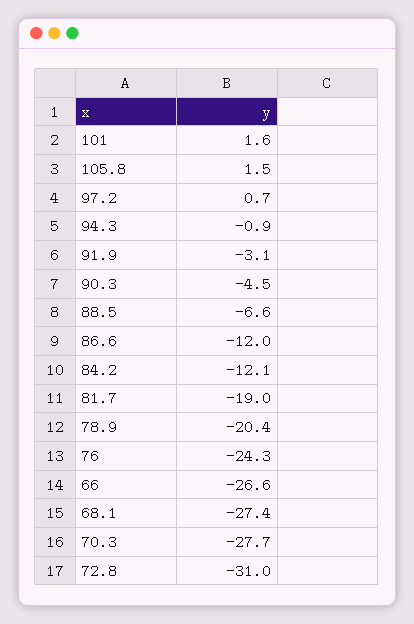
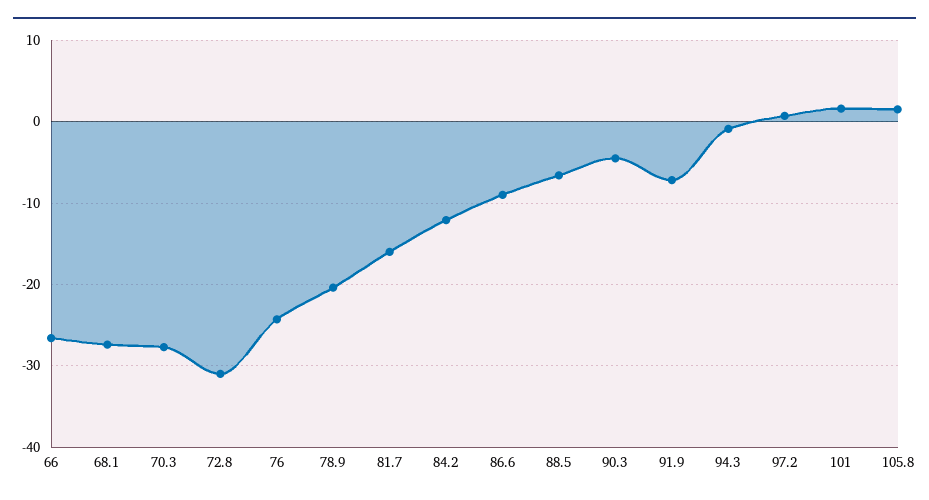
  {
    "101": 1.6,
    "105.8": 1.5,
    "97.2": 0.7,
    "94.3": -0.9,
-   "91.9": -3.1,
+   "91.9": -7,
    "90.3": -4.5,
    "88.5": -6.6,
-   "86.6": -12,
+   "86.6": -9,
    "84.2": -12.1,
-   "81.7": -19,
+   "81.7": -16,
    "78.9": -20.4,
    "76": -24.3,
    "66": -26.6,
    "68.1": -27.4,
    "70.3": -27.7,
    "72.8": -31
  }

